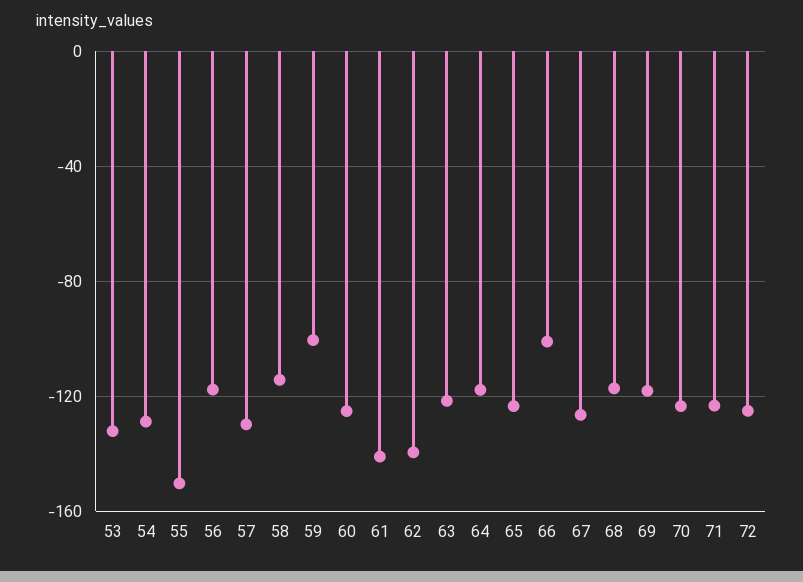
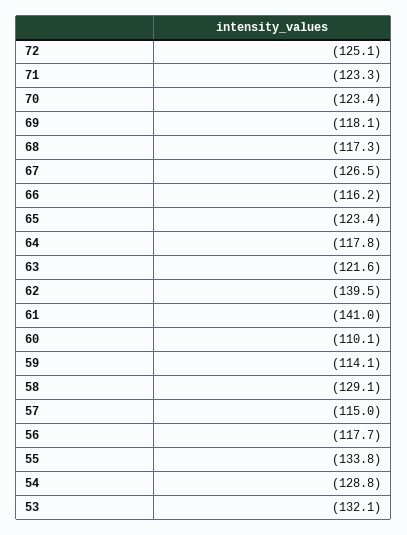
  {
    "53": -132.1,
    "54": -128.8,
-   "55": -150,
+   "55": -133.8,
    "56": -117.7,
-   "57": -130,
+   "57": -115,
-   "58": -115,
+   "58": -129.1,
-   "59": -100,
+   "59": -114.1,
-   "60": -125,
+   "60": -110.1,
    "61": -141,
    "62": -139.5,
    "63": -121.6,
    "64": -117.8,
    "65": -123.4,
-   "66": -100,
+   "66": -116.2,
    "67": -126.5,
    "68": -117.3,
    "69": -118.1,
    "70": -123.4,
    "71": -123.3,
    "72": -125.1
  }

